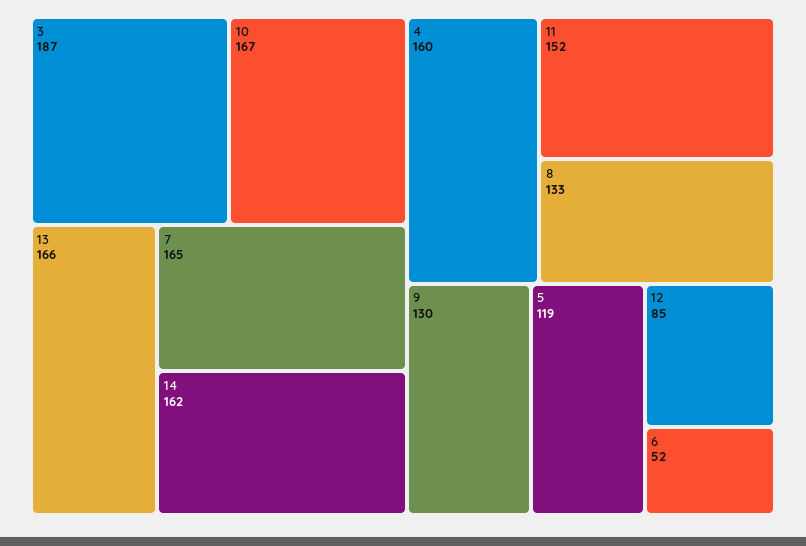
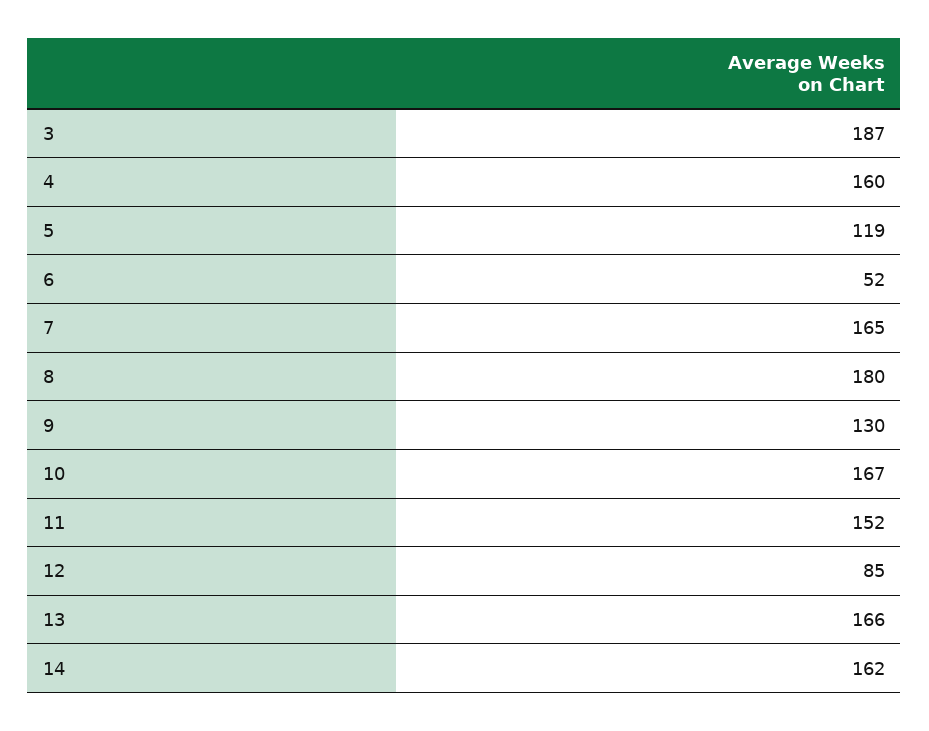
  {
    "3": 187,
    "10": 167,
    "13": 166,
    "7": 165,
    "14": 162,
    "4": 160,
    "11": 152,
-   "8": 133,
+   "8": 180,
    "9": 130,
    "5": 119,
    "12": 85,
    "6": 52
  }

